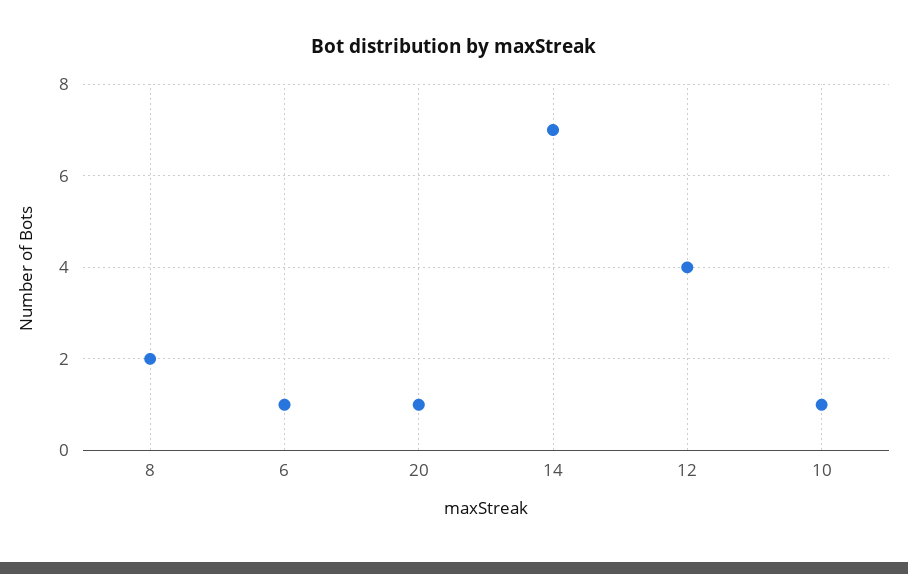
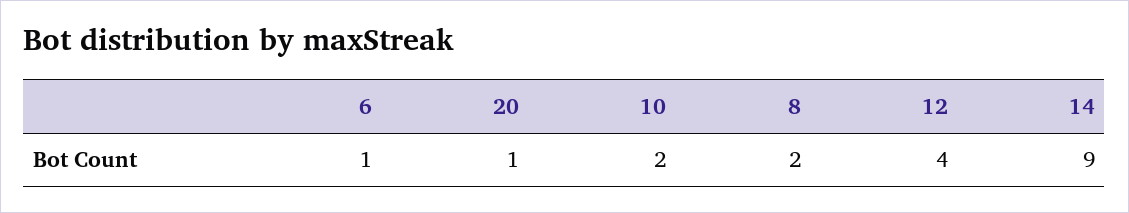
  {
    "8": 2,
    "6": 1,
    "20": 1,
-   "14": 7,
+   "14": 9,
    "12": 4,
-   "10": 1
+   "10": 2
  }

